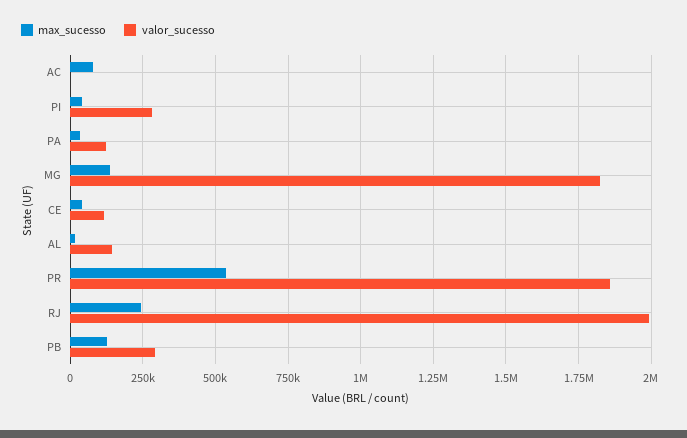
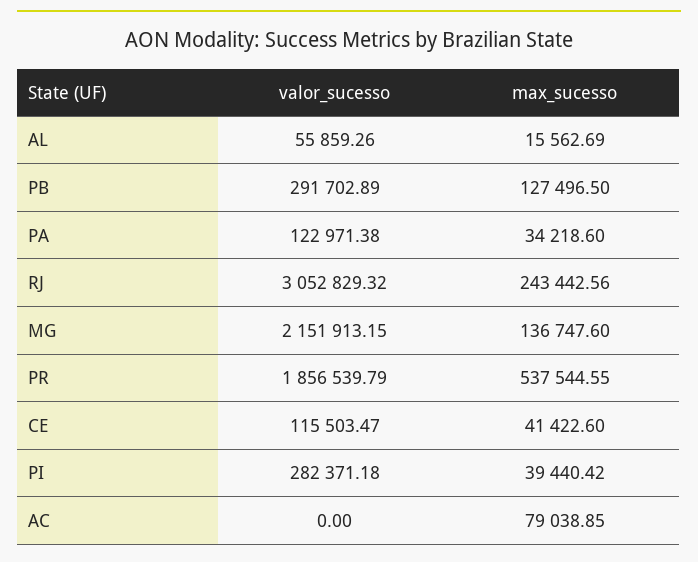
  {
    "max_sucesso": {
      "AC": 79038.85,
      "PI": 39440.42,
      "PA": 34218.6,
      "MG": 136747.6,
      "CE": 41422.6,
      "AL": 15562.69,
      "PR": 537544.55,
      "RJ": 243442.56,
      "PB": 127496.5
    },
    "valor_sucesso": {
      "AC": 0,
      "PI": 282371.18,
      "PA": 122971.38,
-     "MG": 1825000,
+     "MG": 2151913.15,
      "CE": 115503.47,
-     "AL": 150000,
+     "AL": 55859.26,
      "PR": 1856539.79,
-     "RJ": 2000000,
+     "RJ": 3052829.32,
      "PB": 291702.89
    }
  }

